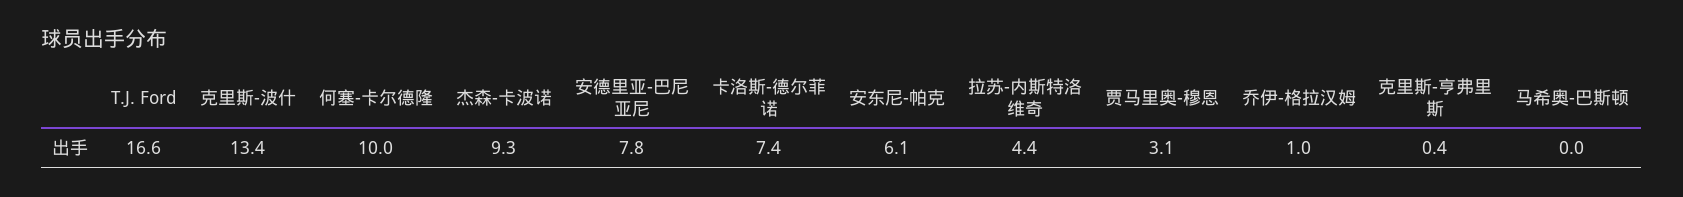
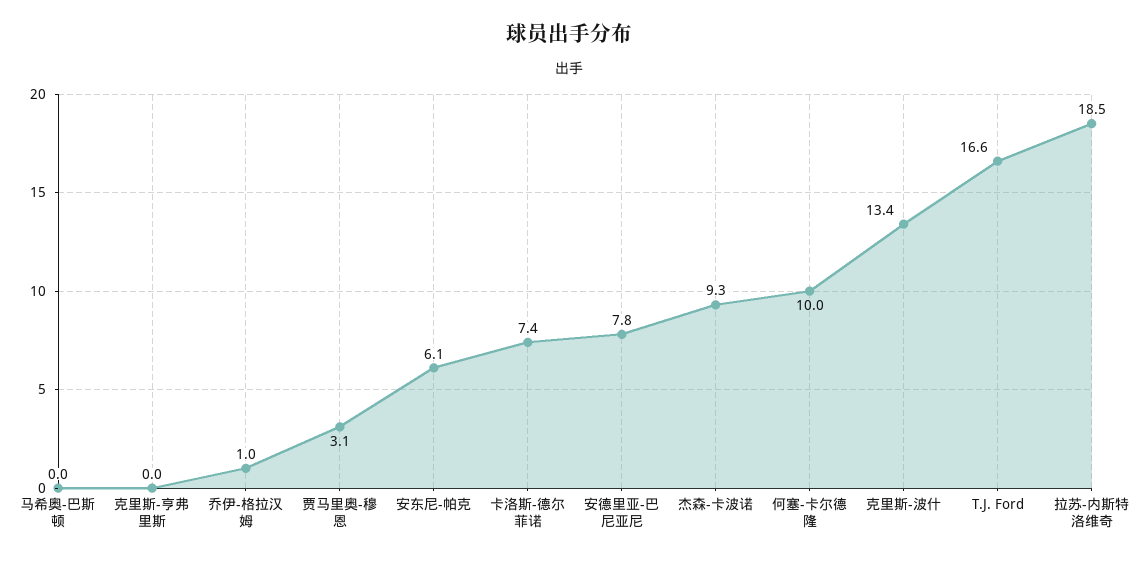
  {
    "T.J. Ford": 16.6,
    "克里斯-波什": 13.4,
    "何塞-卡尔德隆": 10,
    "杰森-卡波诺": 9.3,
    "安德里亚-巴尼亚尼": 7.8,
    "卡洛斯-德尔菲诺": 7.4,
    "安东尼-帕克": 6.1,
-   "拉苏-内斯特洛维奇": 4.4,
+   "拉苏-内斯特洛维奇": 18.5,
    "贾马里奥-穆恩": 3.1,
    "乔伊-格拉汉姆": 1,
-   "克里斯-亨弗里斯": 0.4,
+   "克里斯-亨弗里斯": 0,
    "马希奥-巴斯顿": 0
  }

